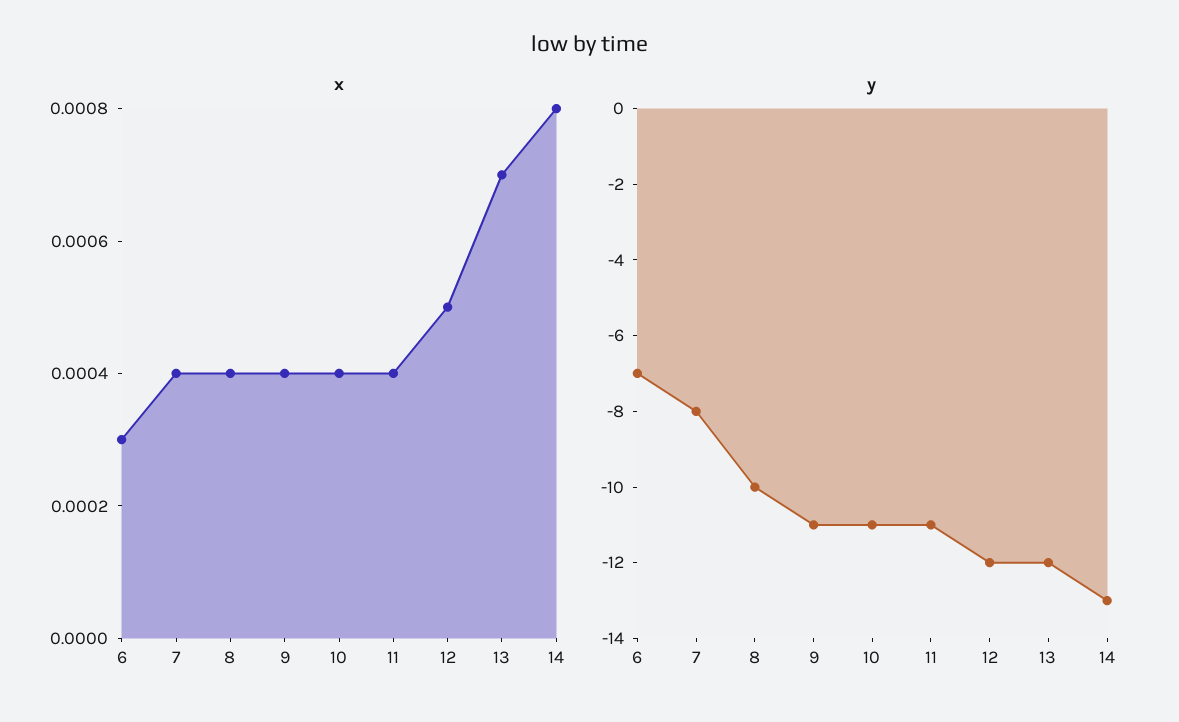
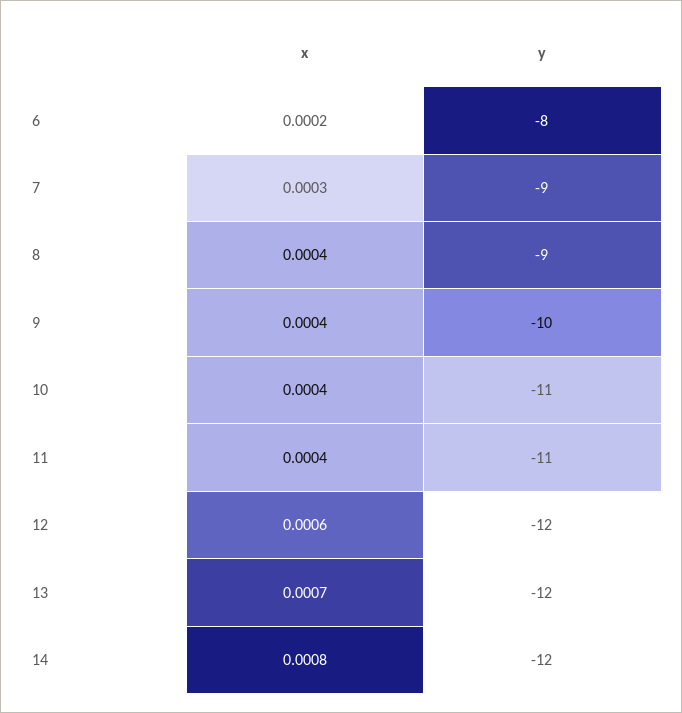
  {
    "x": {
-     "6": 0.0003,
+     "6": 0.0002,
-     "7": 0.0004,
+     "7": 0.0003,
      "8": 0.0004,
      "9": 0.0004,
      "10": 0.0004,
      "11": 0.0004,
-     "12": 0.0005,
+     "12": 0.0006,
      "13": 0.0007,
      "14": 0.0008
    },
    "y": {
-     "6": -7,
+     "6": -8,
-     "7": -8,
+     "7": -9,
-     "8": -10,
+     "8": -9,
-     "9": -11,
+     "9": -10,
      "10": -11,
      "11": -11,
      "12": -12,
      "13": -12,
-     "14": -13
+     "14": -12
    }
  }

